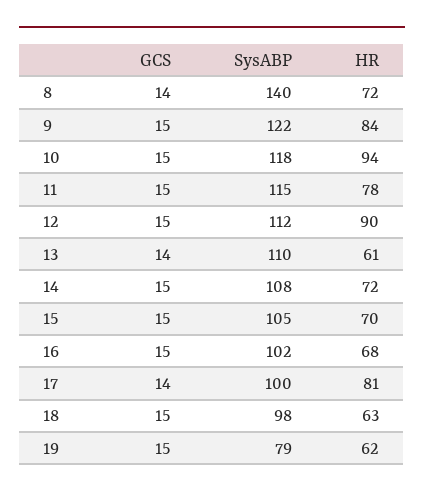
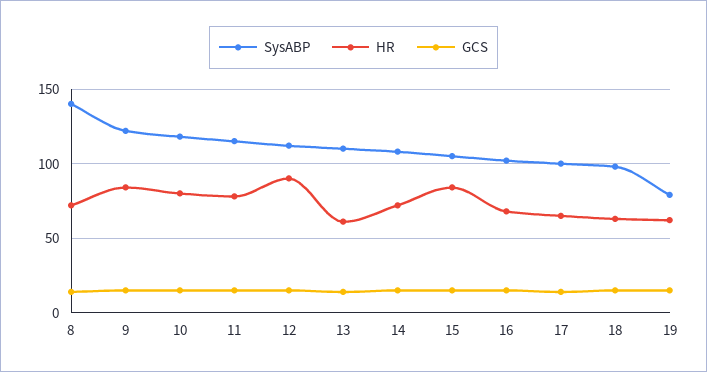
  {
    "GCS": {
      "8": 14,
      "9": 15,
      "10": 15,
      "11": 15,
      "12": 15,
      "13": 14,
      "14": 15,
      "15": 15,
      "16": 15,
      "17": 14,
      "18": 15,
      "19": 15
    },
    "SysABP": {
      "8": 140,
      "9": 122,
      "10": 118,
      "11": 115,
      "12": 112,
      "13": 110,
      "14": 108,
      "15": 105,
      "16": 102,
      "17": 100,
      "18": 98,
      "19": 79
    },
    "HR": {
      "8": 72,
      "9": 84,
-     "10": 94,
+     "10": 80,
      "11": 78,
      "12": 90,
      "13": 61,
      "14": 72,
-     "15": 70,
+     "15": 85,
      "16": 68,
-     "17": 81,
+     "17": 65,
      "18": 63,
      "19": 62
    }
  }

